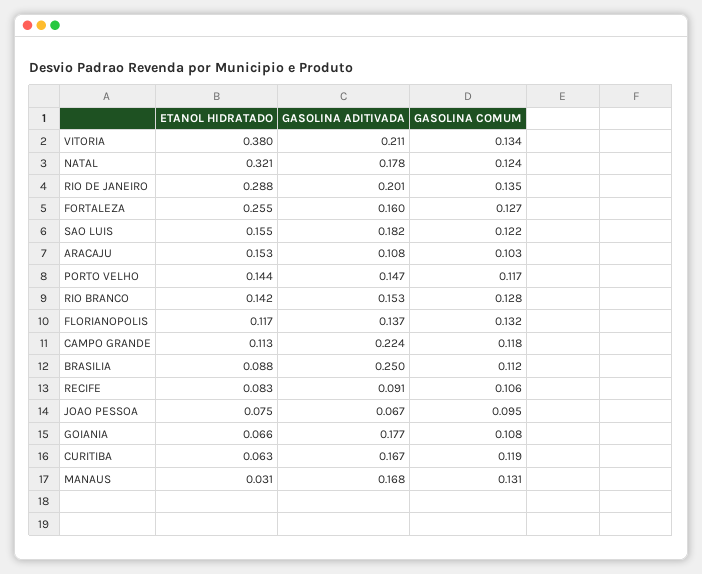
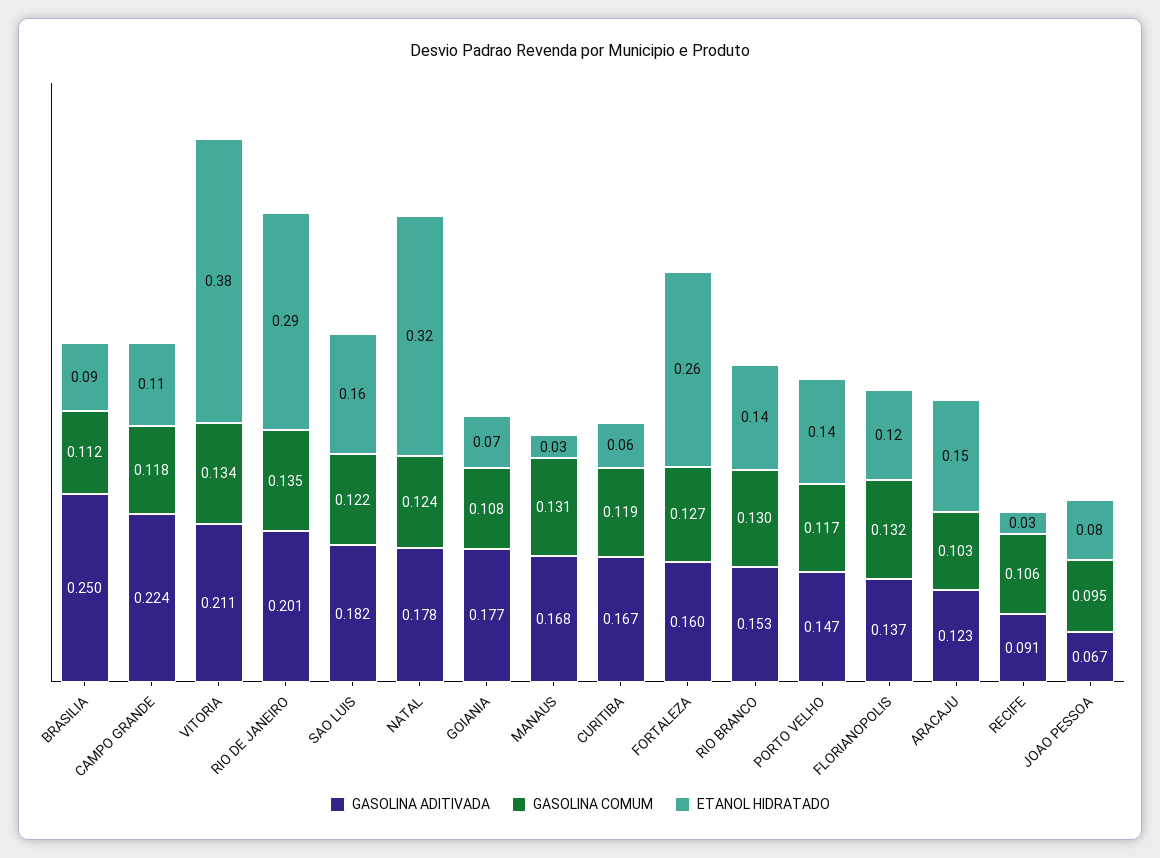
  {
    "ETANOL HIDRATADO": {
      "VITORIA": 0.38,
      "NATAL": 0.321,
      "RIO DE JANEIRO": 0.288,
      "FORTALEZA": 0.255,
      "SAO LUIS": 0.155,
      "ARACAJU": 0.153,
      "PORTO VELHO": 0.144,
      "RIO BRANCO": 0.142,
      "FLORIANOPOLIS": 0.117,
      "CAMPO GRANDE": 0.113,
      "BRASILIA": 0.088,
-     "RECIFE": 0.083,
+     "RECIFE": 0.03,
      "JOAO PESSOA": 0.075,
      "GOIANIA": 0.066,
      "CURITIBA": 0.063,
      "MANAUS": 0.031
    },
    "GASOLINA ADITIVADA": {
      "VITORIA": 0.211,
      "NATAL": 0.178,
      "RIO DE JANEIRO": 0.201,
      "FORTALEZA": 0.16,
      "SAO LUIS": 0.182,
-     "ARACAJU": 0.108,
+     "ARACAJU": 0.123,
      "PORTO VELHO": 0.147,
      "RIO BRANCO": 0.153,
      "FLORIANOPOLIS": 0.137,
      "CAMPO GRANDE": 0.224,
      "BRASILIA": 0.25,
      "RECIFE": 0.091,
      "JOAO PESSOA": 0.067,
      "GOIANIA": 0.177,
      "CURITIBA": 0.167,
      "MANAUS": 0.168
    },
    "GASOLINA COMUM": {
      "VITORIA": 0.134,
      "NATAL": 0.124,
      "RIO DE JANEIRO": 0.135,
      "FORTALEZA": 0.127,
      "SAO LUIS": 0.122,
      "ARACAJU": 0.103,
      "PORTO VELHO": 0.117,
-     "RIO BRANCO": 0.128,
+     "RIO BRANCO": 0.13,
      "FLORIANOPOLIS": 0.132,
      "CAMPO GRANDE": 0.118,
      "BRASILIA": 0.112,
      "RECIFE": 0.106,
      "JOAO PESSOA": 0.095,
      "GOIANIA": 0.108,
      "CURITIBA": 0.119,
      "MANAUS": 0.131
    }
  }

